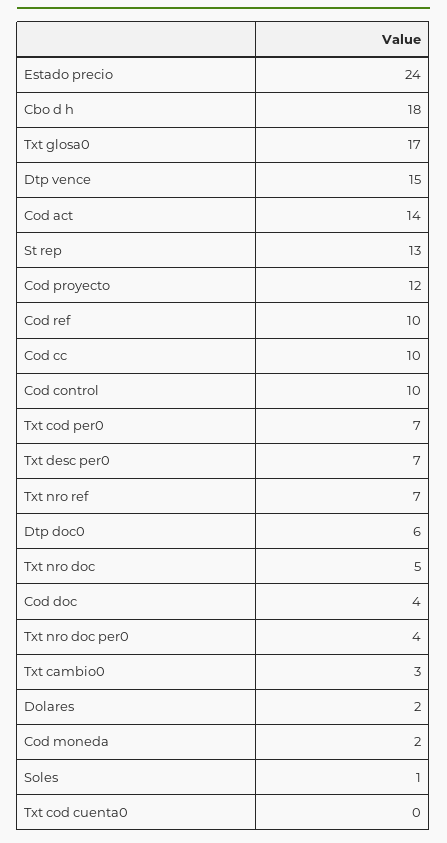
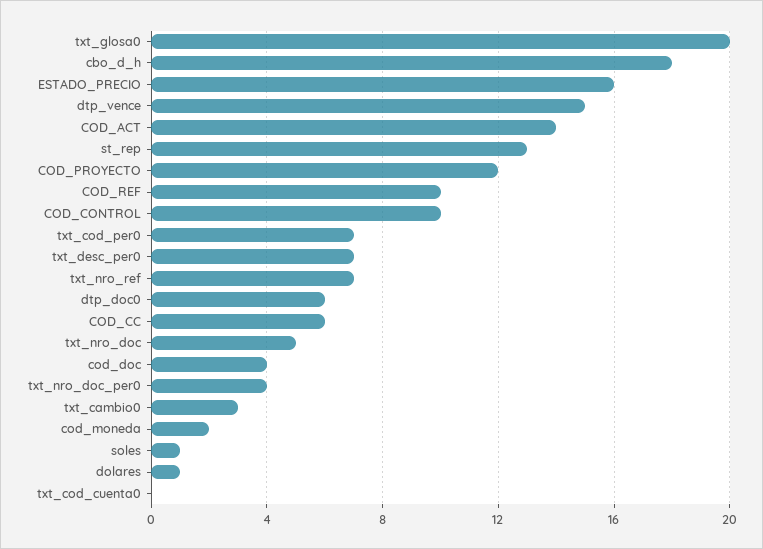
  {
-   "Estado precio": 24,
+   "Estado precio": 16,
    "Cbo d h": 18,
-   "Txt glosa0": 17,
+   "Txt glosa0": 20,
    "Dtp vence": 15,
    "Cod act": 14,
    "St rep": 13,
    "Cod proyecto": 12,
    "Cod ref": 10,
-   "Cod cc": 10,
+   "Cod cc": 6,
    "Cod control": 10,
    "Txt cod per0": 7,
    "Txt desc per0": 7,
    "Txt nro ref": 7,
    "Dtp doc0": 6,
    "Txt nro doc": 5,
    "Cod doc": 4,
    "Txt nro doc per0": 4,
    "Txt cambio0": 3,
-   "Dolares": 2,
+   "Dolares": 1,
    "Cod moneda": 2,
    "Soles": 1,
    "Txt cod cuenta0": 0
  }

